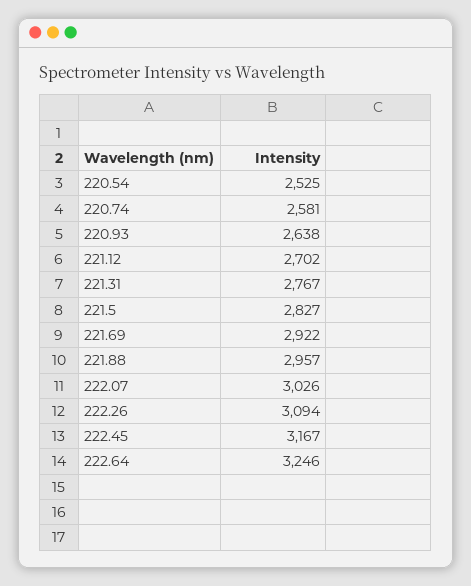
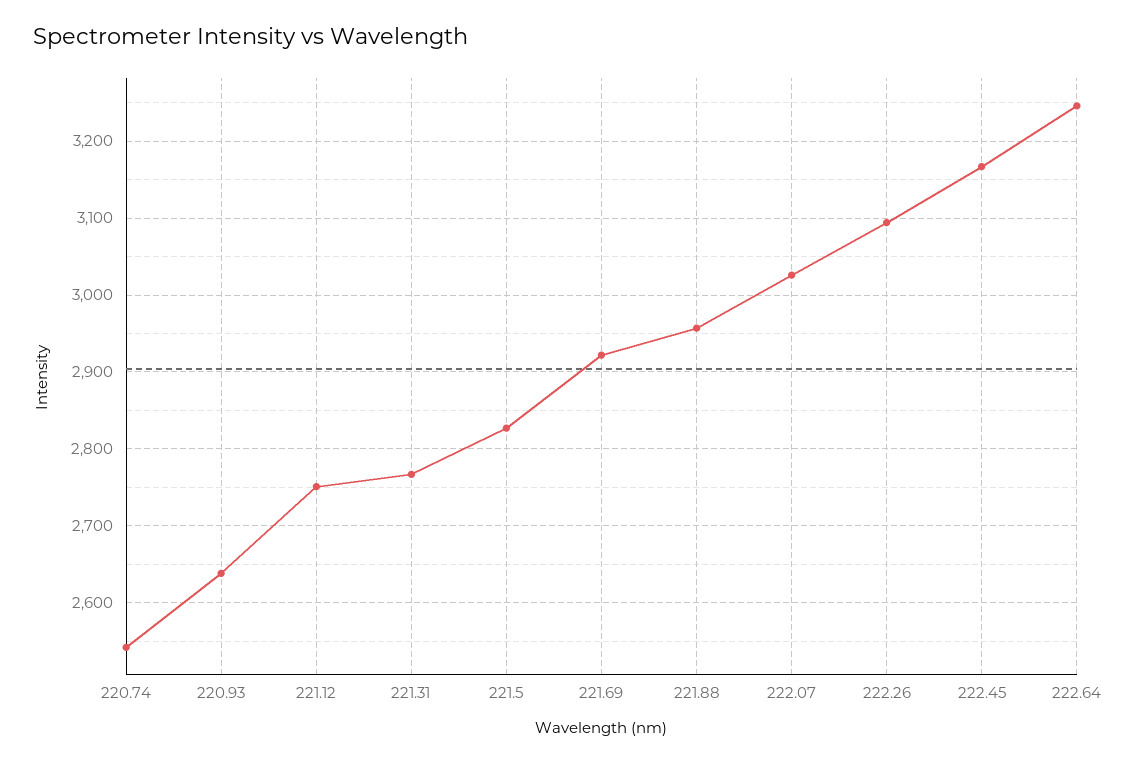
  {
-   "220.54": 2525,
-   "220.74": 2581,
+   "220.74": 2540,
    "220.93": 2638,
-   "221.12": 2702,
+   "221.12": 2750,
    "221.31": 2767,
    "221.5": 2827,
    "221.69": 2922,
    "221.88": 2957,
    "222.07": 3026,
    "222.26": 3094,
    "222.45": 3167,
    "222.64": 3246
  }

